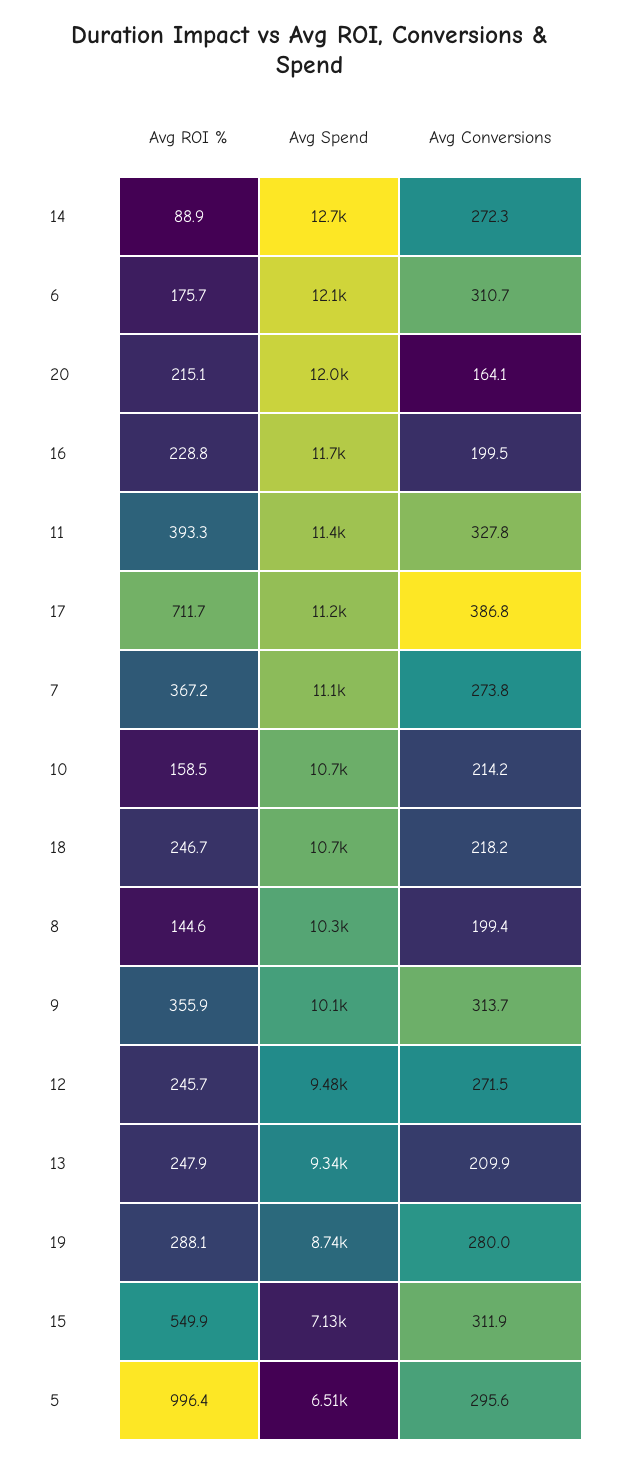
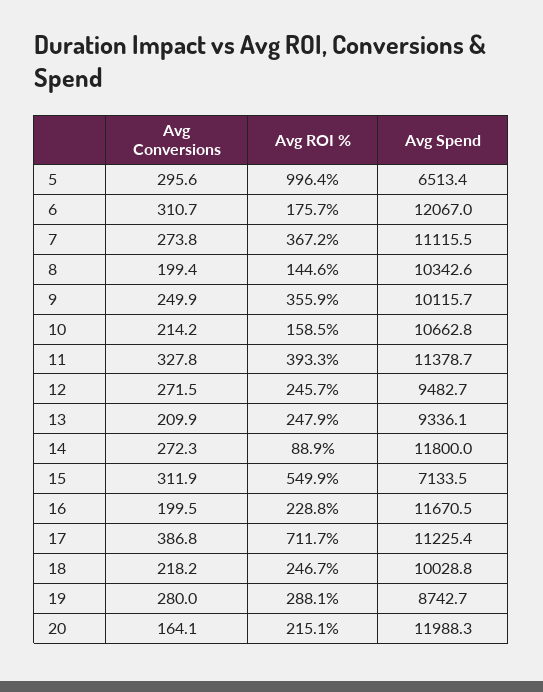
  {
    "Avg ROI %": {
      "14": 88.9,
      "6": 175.7,
      "20": 215.1,
      "16": 228.8,
      "11": 393.3,
      "17": 711.7,
      "7": 367.2,
      "10": 158.5,
      "18": 246.7,
      "8": 144.6,
      "9": 355.9,
      "12": 245.7,
      "13": 247.9,
      "19": 288.1,
      "15": 549.9,
      "5": 996.4
    },
    "Avg Spend": {
-     "14": 12700,
+     "14": 11800,
      "6": 12067,
      "20": 11988.3,
      "16": 11670.5,
      "11": 11378.7,
      "17": 11225.4,
      "7": 11115.5,
      "10": 10662.8,
-     "18": 10700,
+     "18": 10028.8,
      "8": 10342.6,
      "9": 10115.7,
      "12": 9482.7,
      "13": 9336.1,
      "19": 8742.7,
      "15": 7133.5,
      "5": 6513.4
    },
    "Avg Conversions": {
      "14": 272.3,
      "6": 310.7,
      "20": 164.1,
      "16": 199.5,
      "11": 327.8,
      "17": 386.8,
      "7": 273.8,
      "10": 214.2,
      "18": 218.2,
      "8": 199.4,
-     "9": 313.7,
+     "9": 249.9,
      "12": 271.5,
      "13": 209.9,
      "19": 280,
      "15": 311.9,
      "5": 295.6
    }
  }

